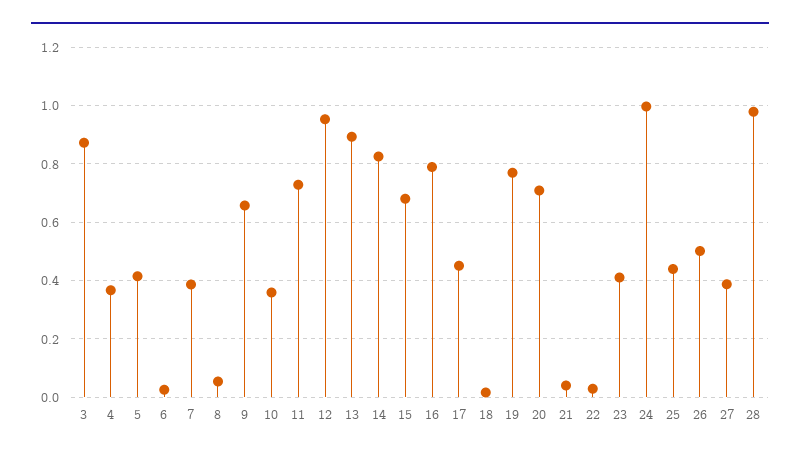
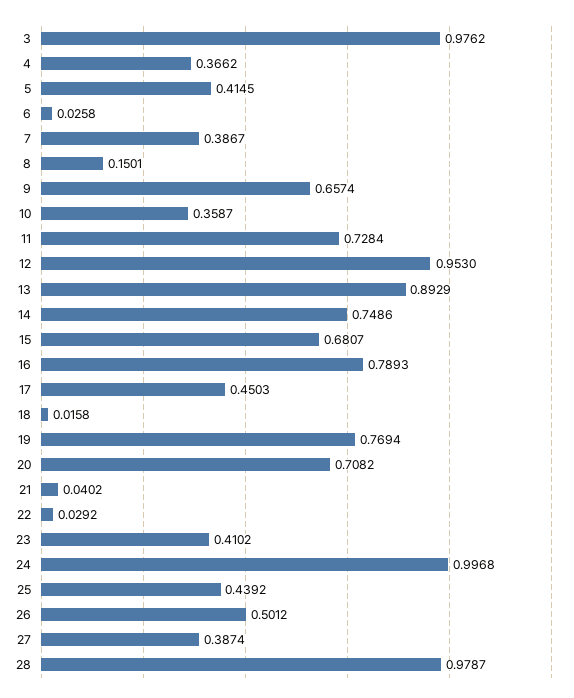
  {
-   "3": 0.875,
+   "3": 0.9762,
    "4": 0.3662,
    "5": 0.4145,
    "6": 0.0258,
    "7": 0.3867,
-   "8": 0.05,
+   "8": 0.1501,
    "9": 0.6574,
    "10": 0.3587,
    "11": 0.7284,
    "12": 0.953,
    "13": 0.8929,
-   "14": 0.825,
+   "14": 0.7486,
    "15": 0.6807,
    "16": 0.7893,
    "17": 0.4503,
    "18": 0.0158,
    "19": 0.7694,
    "20": 0.7082,
    "21": 0.0402,
    "22": 0.0292,
    "23": 0.4102,
    "24": 0.9968,
    "25": 0.4392,
    "26": 0.5012,
    "27": 0.3874,
    "28": 0.9787
  }

